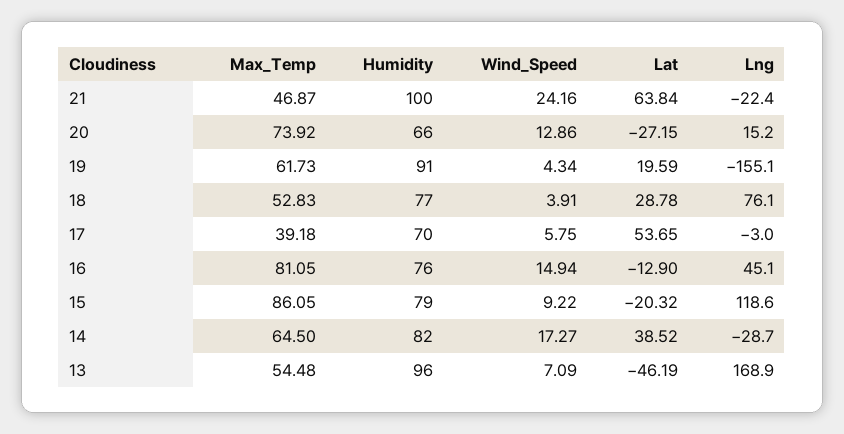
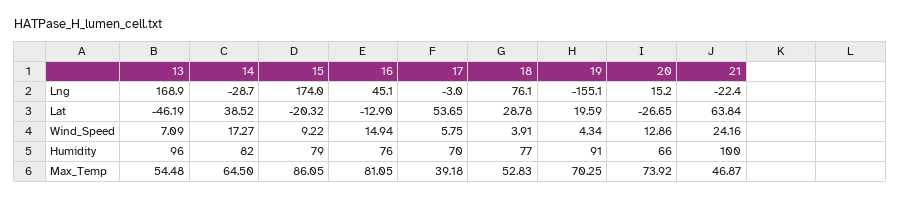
  {
    "Max_Temp": {
      "21": 46.87,
      "20": 73.92,
-     "19": 61.73,
+     "19": 70.25,
      "18": 52.83,
      "17": 39.18,
      "16": 81.05,
      "15": 86.05,
      "14": 64.5,
      "13": 54.48
    },
    "Humidity": {
      "21": 100,
      "20": 66,
      "19": 91,
      "18": 77,
      "17": 70,
      "16": 76,
      "15": 79,
      "14": 82,
      "13": 96
    },
    "Wind_Speed": {
      "21": 24.16,
      "20": 12.86,
      "19": 4.34,
      "18": 3.91,
      "17": 5.75,
      "16": 14.94,
      "15": 9.22,
      "14": 17.27,
      "13": 7.09
    },
    "Lat": {
      "21": 63.84,
-     "20": -27.15,
+     "20": -26.65,
      "19": 19.59,
      "18": 28.78,
      "17": 53.65,
      "16": -12.9,
      "15": -20.32,
      "14": 38.52,
      "13": -46.19
    },
    "Lng": {
      "21": -22.4,
      "20": 15.2,
      "19": -155.1,
      "18": 76.1,
      "17": -3,
      "16": 45.1,
-     "15": 118.6,
+     "15": 174,
      "14": -28.7,
      "13": 168.9
    }
  }

